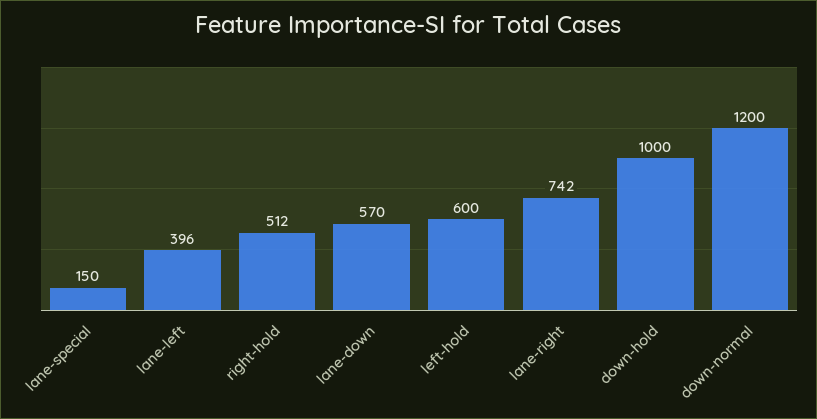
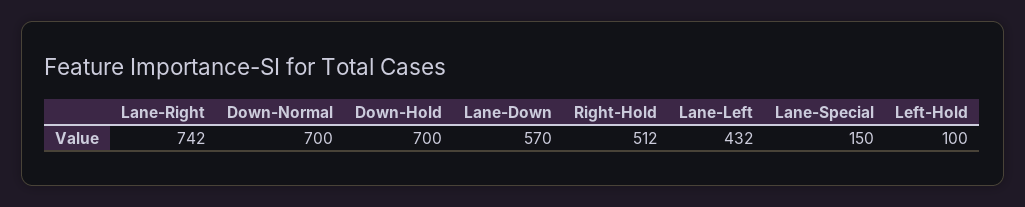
  {
    "lane-special": 150,
-   "lane-left": 396,
+   "lane-left": 432,
    "right-hold": 512,
    "lane-down": 570,
-   "left-hold": 600,
+   "left-hold": 100,
    "lane-right": 742,
-   "down-hold": 1000,
+   "down-hold": 700,
-   "down-normal": 1200
+   "down-normal": 700
  }

